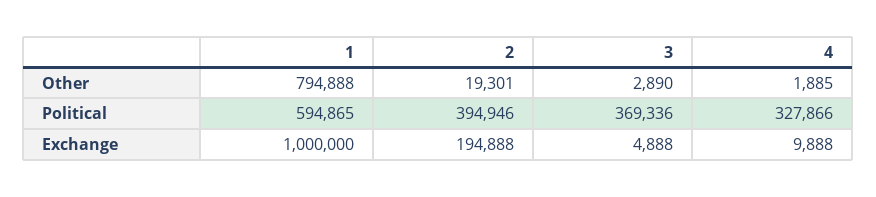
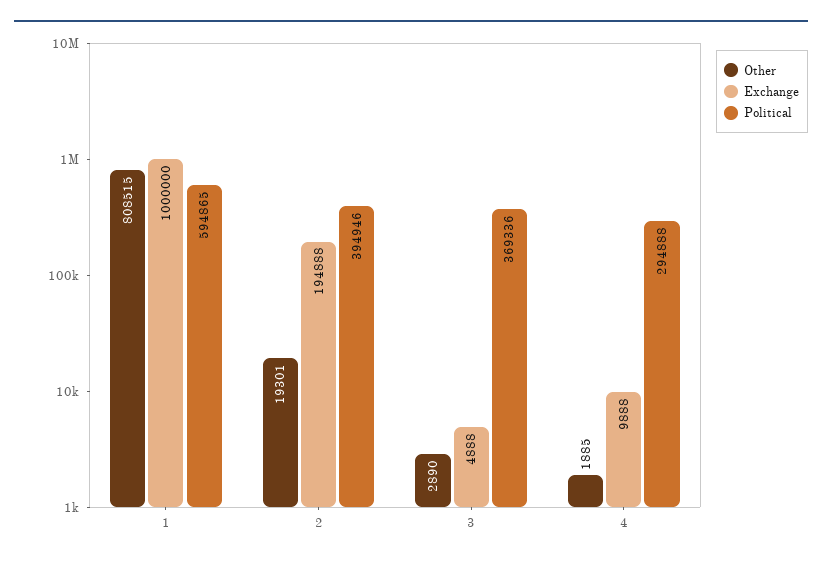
  {
    "Other": {
-     "1": 794888,
+     "1": 808515,
      "2": 19301,
      "3": 2890,
      "4": 1885
    },
    "Political": {
      "1": 594865,
      "2": 394946,
      "3": 369336,
-     "4": 327866
+     "4": 294888
    },
    "Exchange": {
      "1": 1000000,
      "2": 194888,
      "3": 4888,
      "4": 9888
    }
  }

